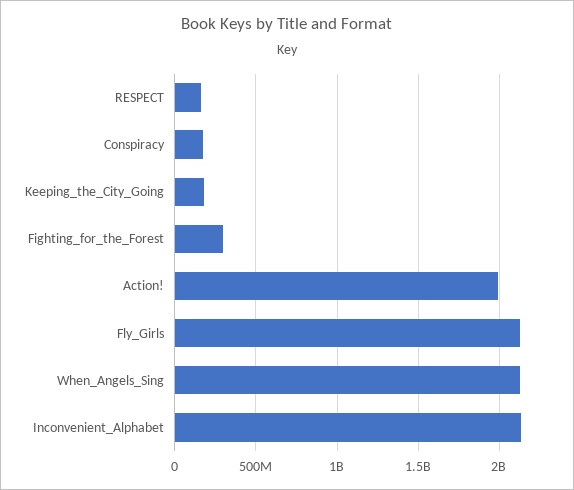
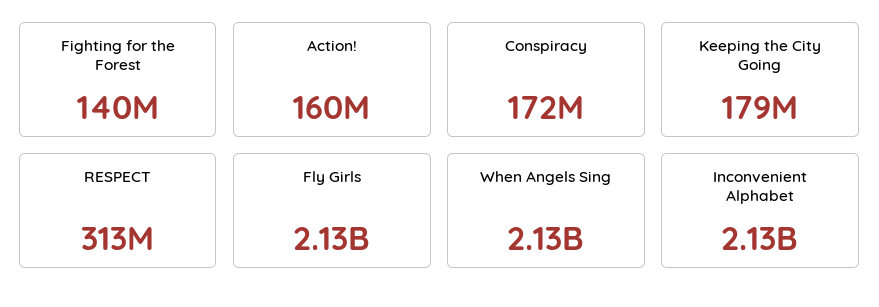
  {
-   "RESPECT": 150000000,
+   "RESPECT": 313000000,
    "Conspiracy": 172000000,
    "Keeping_the_City_Going": 179000000,
-   "Fighting_for_the_Forest": 300000000,
+   "Fighting_for_the_Forest": 140000000,
-   "Action!": 2000000000,
+   "Action!": 160000000,
    "Fly_Girls": 2130000000,
    "When_Angels_Sing": 2130000000,
    "Inconvenient_Alphabet": 2130000000
  }

